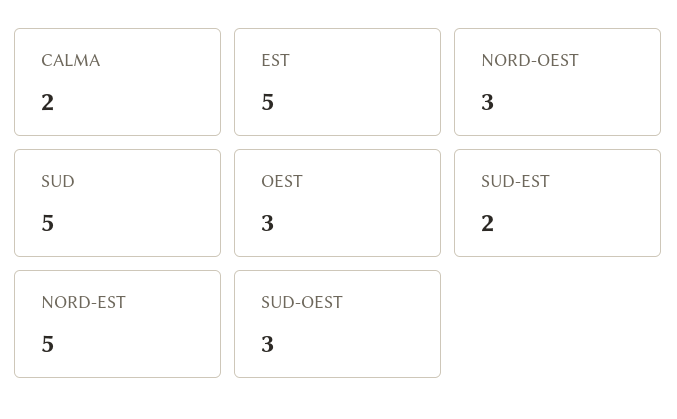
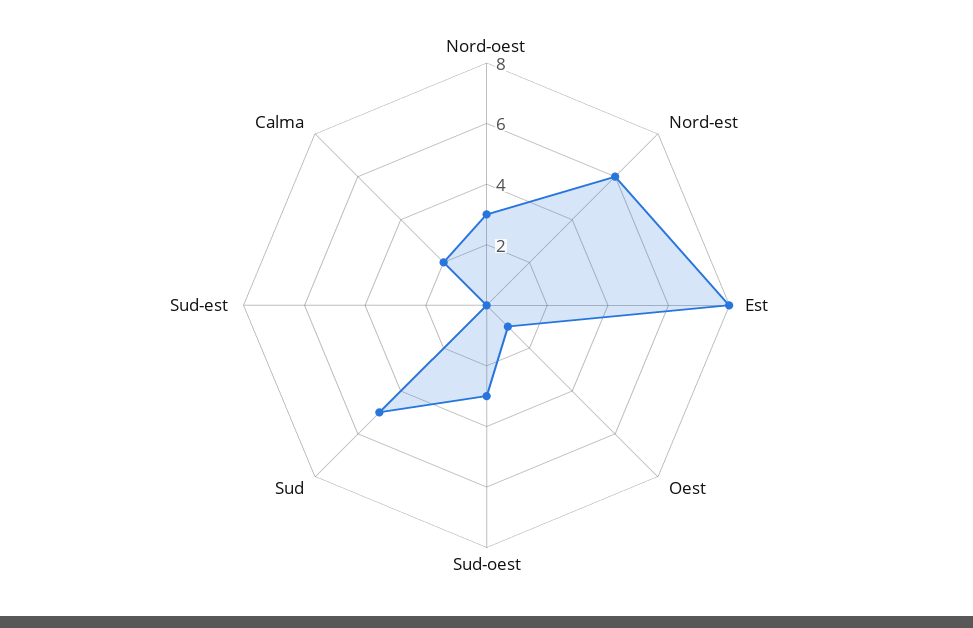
  {
    "CALMA": 2,
-   "EST": 5,
+   "EST": 8,
    "NORD-OEST": 3,
    "SUD": 5,
-   "OEST": 3,
+   "OEST": 1,
-   "SUD-EST": 2,
+   "SUD-EST": 0,
-   "NORD-EST": 5,
+   "NORD-EST": 6,
    "SUD-OEST": 3
  }

